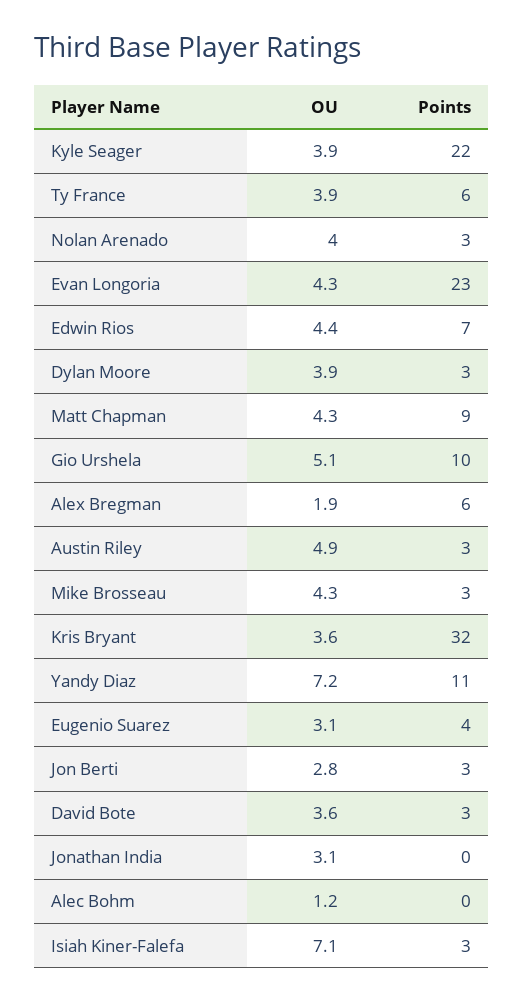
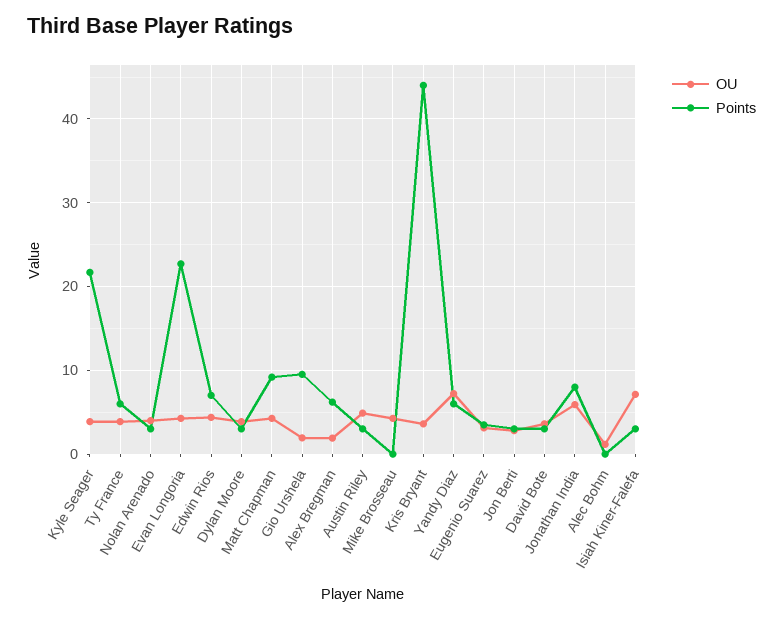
  {
    "OU": {
      "Kyle Seager": 3.9,
      "Ty France": 3.9,
      "Nolan Arenado": 4,
      "Evan Longoria": 4.3,
      "Edwin Rios": 4.4,
      "Dylan Moore": 3.9,
      "Matt Chapman": 4.3,
-     "Gio Urshela": 5.1,
+     "Gio Urshela": 2,
      "Alex Bregman": 1.9,
      "Austin Riley": 4.9,
      "Mike Brosseau": 4.3,
      "Kris Bryant": 3.6,
      "Yandy Diaz": 7.2,
      "Eugenio Suarez": 3.1,
      "Jon Berti": 2.8,
      "David Bote": 3.6,
-     "Jonathan India": 3.1,
+     "Jonathan India": 6,
      "Alec Bohm": 1.2,
      "Isiah Kiner-Falefa": 7.1
    },
    "Points": {
      "Kyle Seager": 22,
      "Ty France": 6,
      "Nolan Arenado": 3,
      "Evan Longoria": 23,
      "Edwin Rios": 7,
      "Dylan Moore": 3,
      "Matt Chapman": 9,
      "Gio Urshela": 10,
      "Alex Bregman": 6,
      "Austin Riley": 3,
-     "Mike Brosseau": 3,
+     "Mike Brosseau": 0,
-     "Kris Bryant": 32,
+     "Kris Bryant": 44,
-     "Yandy Diaz": 11,
+     "Yandy Diaz": 6,
      "Eugenio Suarez": 4,
      "Jon Berti": 3,
      "David Bote": 3,
-     "Jonathan India": 0,
+     "Jonathan India": 8,
      "Alec Bohm": 0,
      "Isiah Kiner-Falefa": 3
    }
  }

